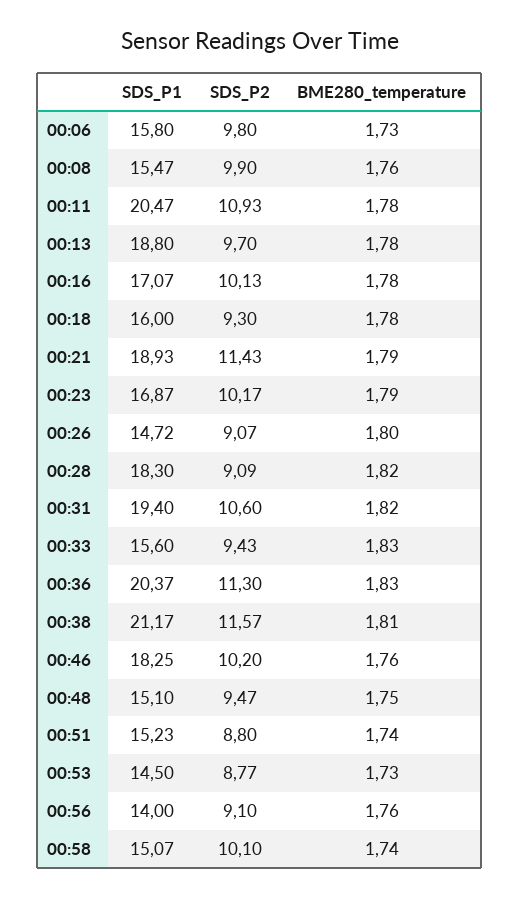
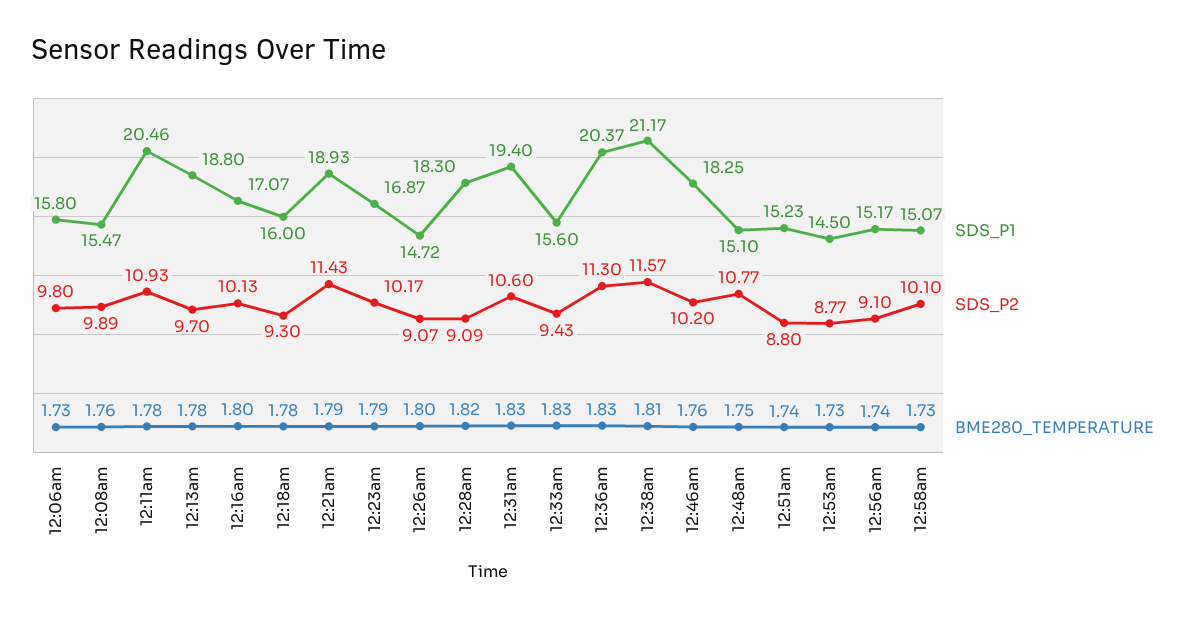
  {
    "SDS_P1": {
      "00:06": 15.8,
      "00:08": 15.47,
-     "00:11": 20.47,
+     "00:11": 20.46,
      "00:13": 18.8,
      "00:16": 17.07,
      "00:18": 16,
      "00:21": 18.93,
      "00:23": 16.87,
      "00:26": 14.72,
      "00:28": 18.3,
      "00:31": 19.4,
      "00:33": 15.6,
      "00:36": 20.37,
      "00:38": 21.17,
      "00:46": 18.25,
      "00:48": 15.1,
      "00:51": 15.23,
      "00:53": 14.5,
-     "00:56": 14,
+     "00:56": 15.17,
      "00:58": 15.07
    },
    "SDS_P2": {
      "00:06": 9.8,
-     "00:08": 9.9,
+     "00:08": 9.89,
      "00:11": 10.93,
      "00:13": 9.7,
      "00:16": 10.13,
      "00:18": 9.3,
      "00:21": 11.43,
      "00:23": 10.17,
      "00:26": 9.07,
      "00:28": 9.09,
      "00:31": 10.6,
      "00:33": 9.43,
      "00:36": 11.3,
      "00:38": 11.57,
      "00:46": 10.2,
-     "00:48": 9.47,
+     "00:48": 10.77,
      "00:51": 8.8,
      "00:53": 8.77,
      "00:56": 9.1,
      "00:58": 10.1
    },
    "BME280_temperature": {
      "00:06": 1.73,
      "00:08": 1.76,
      "00:11": 1.78,
      "00:13": 1.78,
-     "00:16": 1.78,
+     "00:16": 1.8,
      "00:18": 1.78,
      "00:21": 1.79,
      "00:23": 1.79,
      "00:26": 1.8,
      "00:28": 1.82,
-     "00:31": 1.82,
+     "00:31": 1.83,
      "00:33": 1.83,
      "00:36": 1.83,
      "00:38": 1.81,
      "00:46": 1.76,
      "00:48": 1.75,
      "00:51": 1.74,
      "00:53": 1.73,
-     "00:56": 1.76,
+     "00:56": 1.74,
-     "00:58": 1.74
+     "00:58": 1.73
    }
  }

